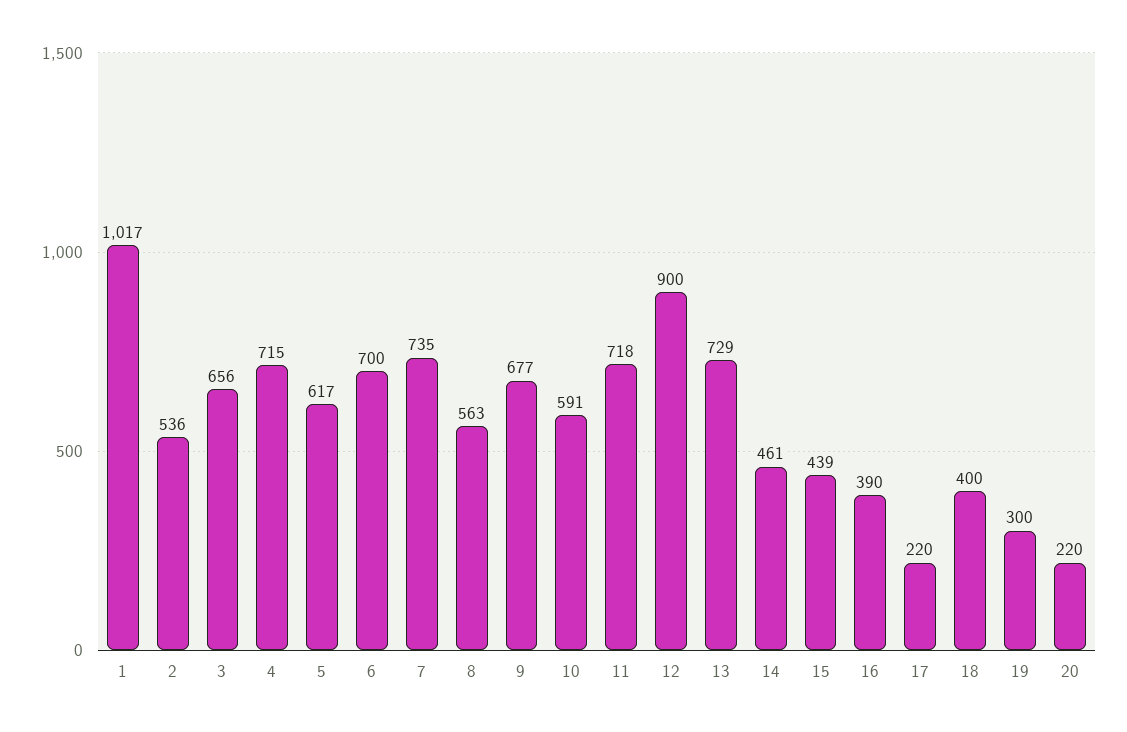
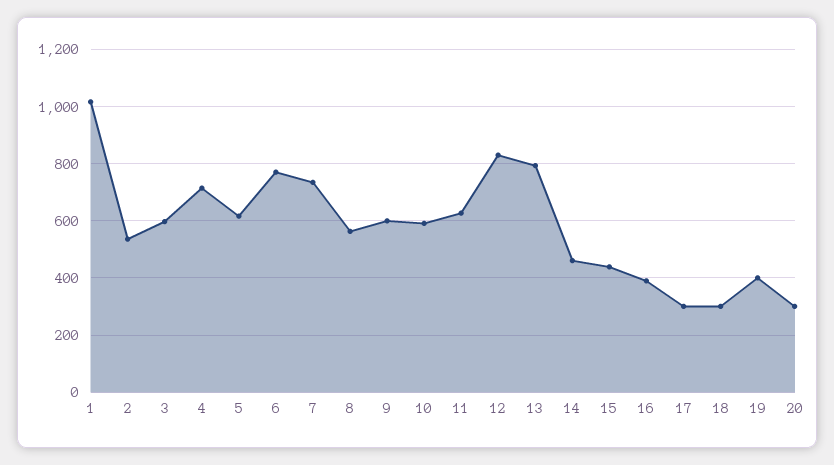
  {
    "1": 1017,
    "2": 536,
-   "3": 656,
+   "3": 600,
    "4": 715,
    "5": 617,
-   "6": 700,
+   "6": 775,
    "7": 735,
    "8": 563,
-   "9": 677,
+   "9": 600,
    "10": 591,
-   "11": 718,
+   "11": 625,
-   "12": 900,
+   "12": 825,
-   "13": 729,
+   "13": 800,
    "14": 461,
    "15": 439,
    "16": 390,
-   "17": 220,
+   "17": 300,
-   "18": 400,
+   "18": 300,
-   "19": 300,
+   "19": 400,
-   "20": 220
+   "20": 300
  }

